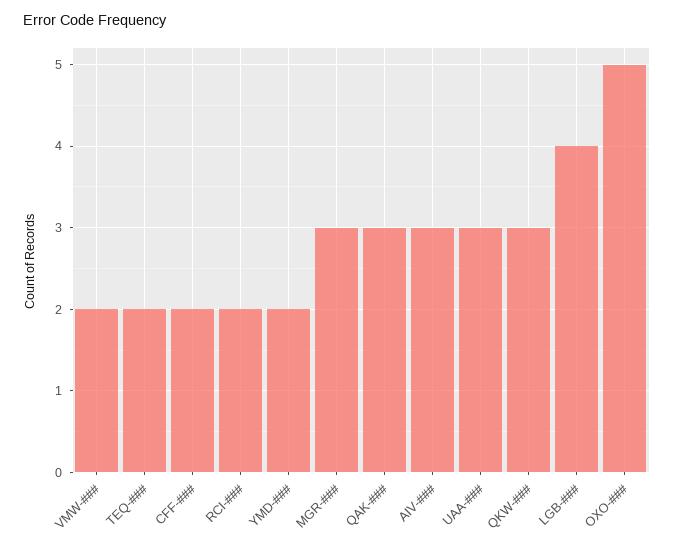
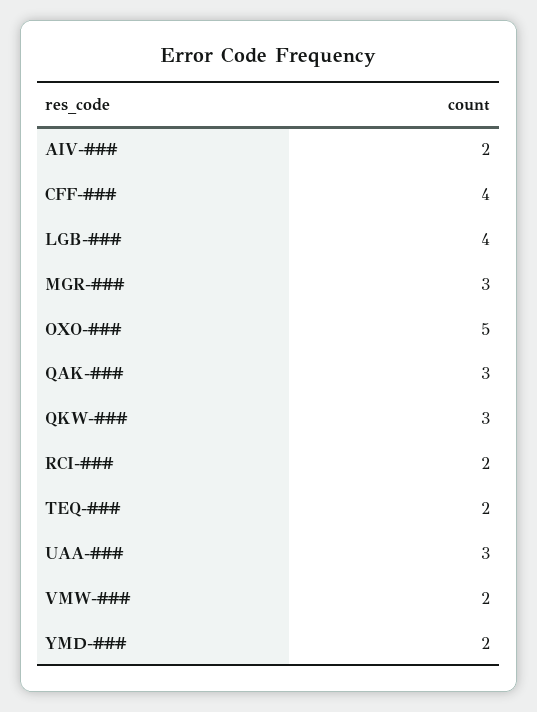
  {
    "VMW-###": 2,
    "TEQ-###": 2,
-   "CFF-###": 2,
+   "CFF-###": 4,
    "RCI-###": 2,
    "YMD-###": 2,
    "MGR-###": 3,
    "QAK-###": 3,
-   "AIV-###": 3,
+   "AIV-###": 2,
    "UAA-###": 3,
    "QKW-###": 3,
    "LGB-###": 4,
    "OXO-###": 5
  }

